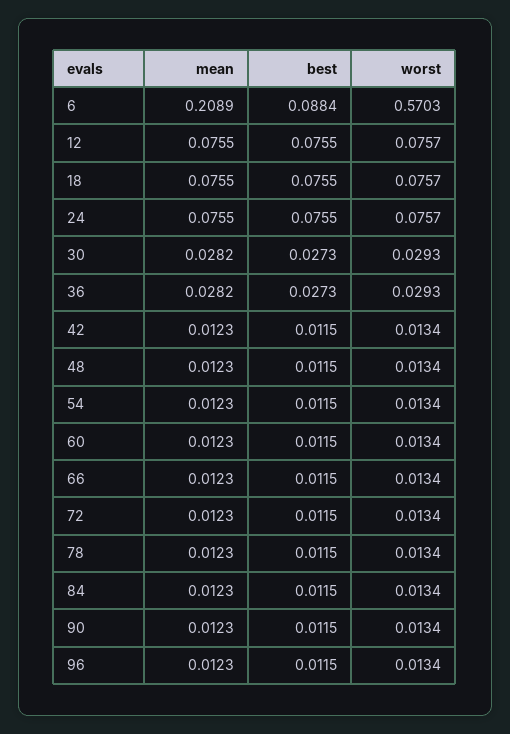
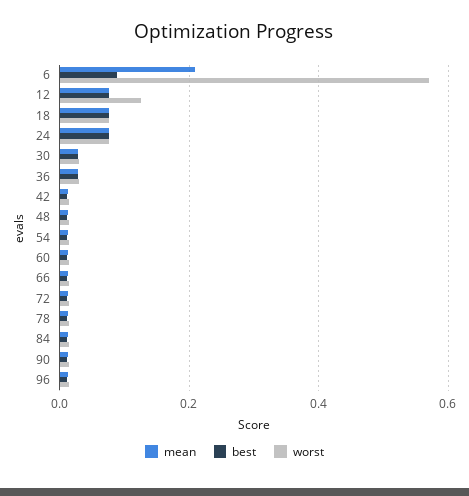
  {
    "mean": {
      "6": 0.2089,
      "12": 0.0755,
      "18": 0.0755,
      "24": 0.0755,
      "30": 0.0282,
      "36": 0.0282,
      "42": 0.0123,
      "48": 0.0123,
      "54": 0.0123,
      "60": 0.0123,
      "66": 0.0123,
      "72": 0.0123,
      "78": 0.0123,
      "84": 0.0123,
      "90": 0.0123,
      "96": 0.0123
    },
    "best": {
      "6": 0.0884,
      "12": 0.0755,
      "18": 0.0755,
      "24": 0.0755,
      "30": 0.0273,
      "36": 0.0273,
      "42": 0.0115,
      "48": 0.0115,
      "54": 0.0115,
      "60": 0.0115,
      "66": 0.0115,
      "72": 0.0115,
      "78": 0.0115,
      "84": 0.0115,
      "90": 0.0115,
      "96": 0.0115
    },
    "worst": {
      "6": 0.5703,
-     "12": 0.0757,
+     "12": 0.12,
      "18": 0.0757,
      "24": 0.0757,
      "30": 0.0293,
      "36": 0.0293,
      "42": 0.0134,
      "48": 0.0134,
      "54": 0.0134,
      "60": 0.0134,
      "66": 0.0134,
      "72": 0.0134,
      "78": 0.0134,
      "84": 0.0134,
      "90": 0.0134,
      "96": 0.0134
    }
  }

